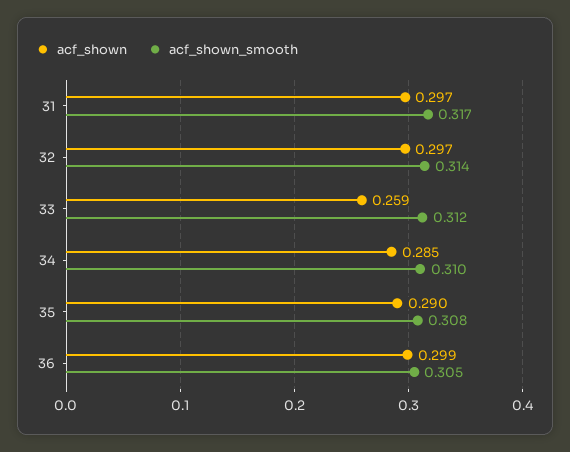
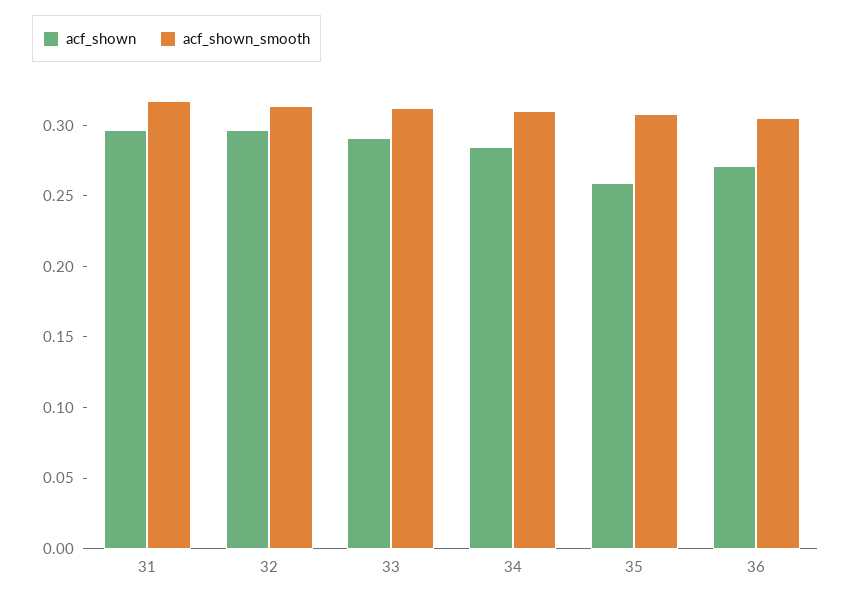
  {
    "acf_shown": {
      "31": 0.297,
      "32": 0.297,
-     "33": 0.259,
+     "33": 0.29,
      "34": 0.285,
-     "35": 0.29,
+     "35": 0.26,
-     "36": 0.299
+     "36": 0.27
    },
    "acf_shown_smooth": {
      "31": 0.317,
      "32": 0.314,
      "33": 0.312,
      "34": 0.31,
      "35": 0.308,
      "36": 0.305
    }
  }

